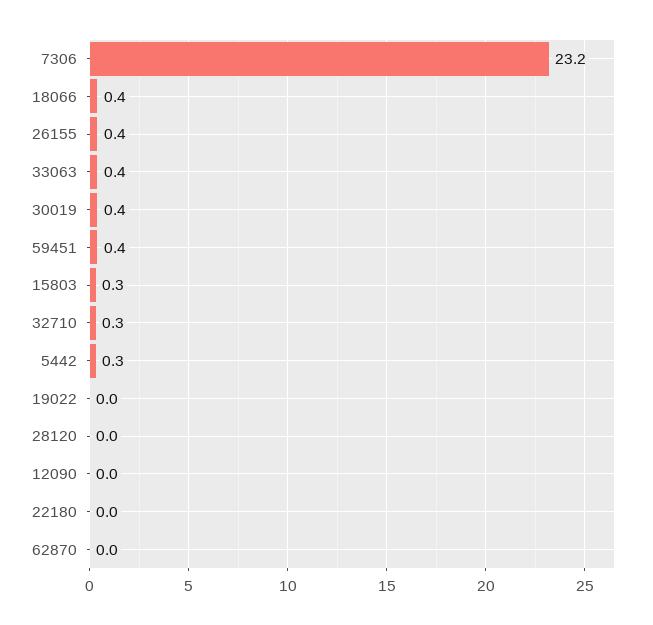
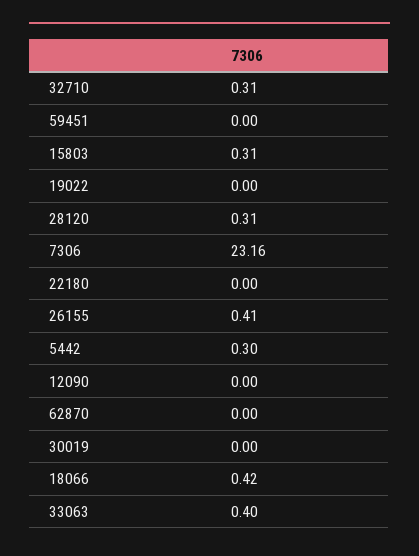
  {
    "7306": 23.16,
    "18066": 0.42,
    "26155": 0.41,
    "33063": 0.4,
-   "30019": 0.4,
+   "30019": 0,
-   "59451": 0.4,
+   "59451": 0,
    "15803": 0.31,
    "32710": 0.31,
    "5442": 0.3,
    "19022": 0,
-   "28120": 0,
+   "28120": 0.31,
    "12090": 0,
    "22180": 0,
    "62870": 0
  }

